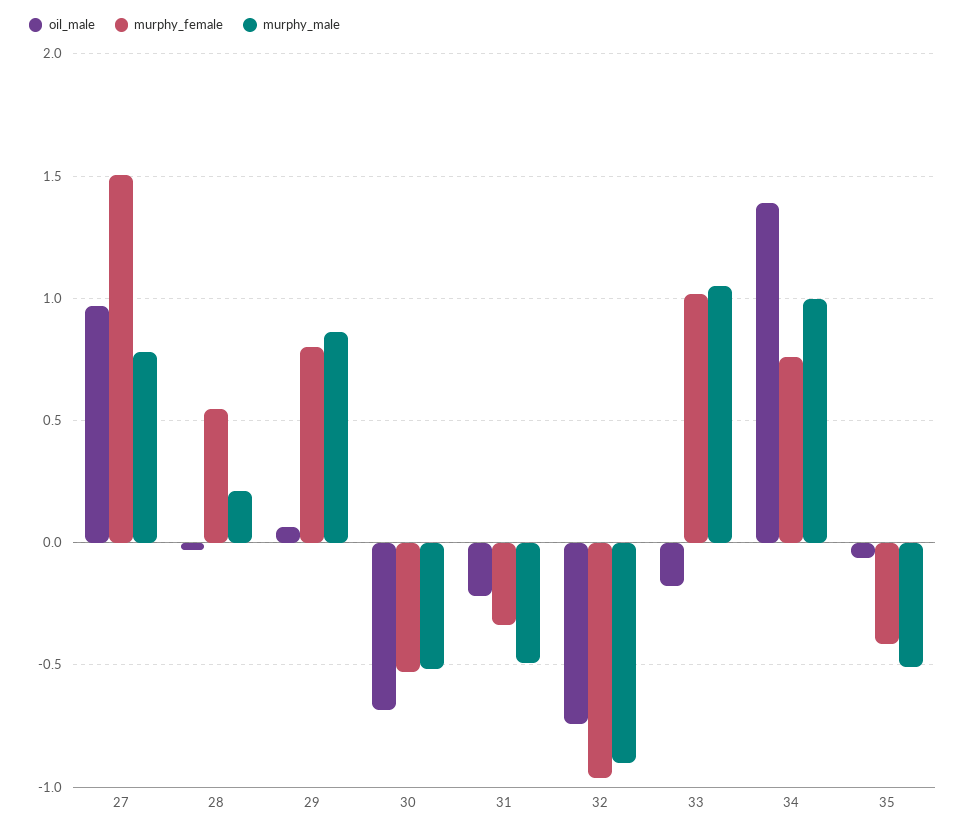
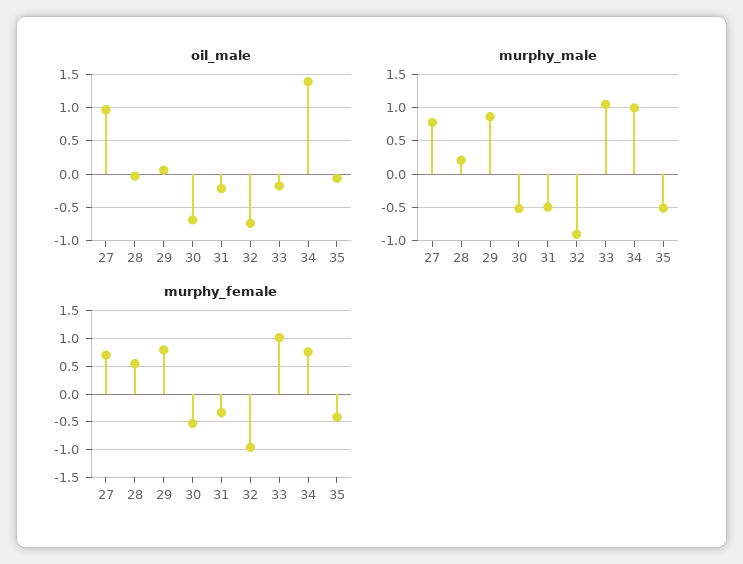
  {
    "oil_male": {
      "27": 0.95,
      "28": -0.05,
      "29": 0.05,
      "30": -0.7,
      "31": -0.2,
      "32": -0.75,
      "33": -0.2,
      "34": 1.4,
      "35": -0.05
    },
    "murphy_female": {
-     "27": 1.5,
+     "27": 0.75,
      "28": 0.55,
      "29": 0.8,
      "30": -0.55,
      "31": -0.35,
      "32": -0.95,
      "33": 1,
      "34": 0.75,
      "35": -0.4
    },
    "murphy_male": {
      "27": 0.8,
      "28": 0.2,
      "29": 0.85,
      "30": -0.5,
      "31": -0.5,
      "32": -0.9,
      "33": 1.05,
      "34": 1,
      "35": -0.5
    }
  }

